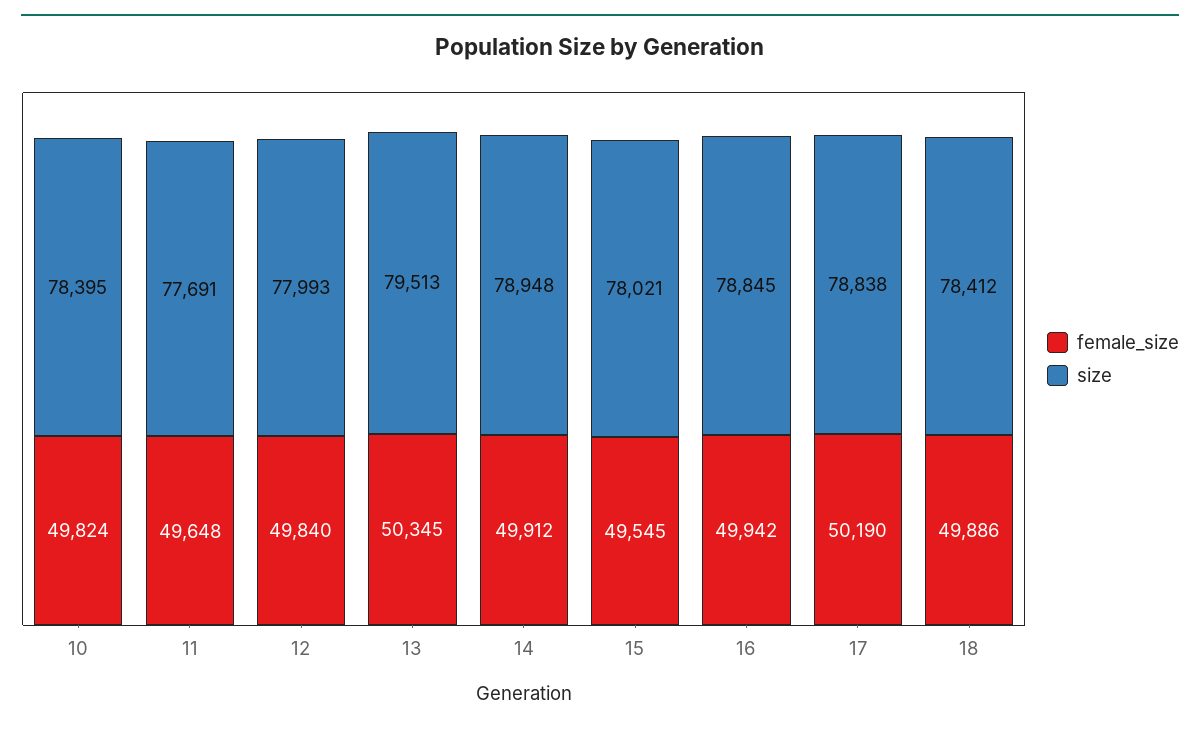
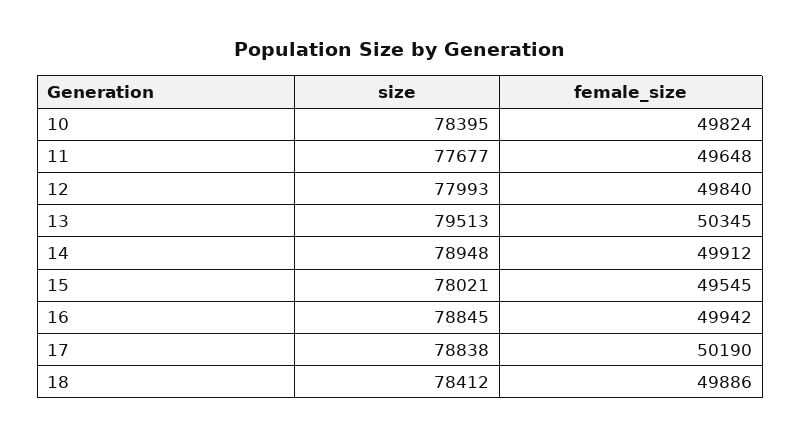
  {
    "female_size": {
      "10": 49824,
      "11": 49648,
      "12": 49840,
      "13": 50345,
      "14": 49912,
      "15": 49545,
      "16": 49942,
      "17": 50190,
      "18": 49886
    },
    "size": {
      "10": 78395,
-     "11": 77691,
+     "11": 77677,
      "12": 77993,
      "13": 79513,
      "14": 78948,
      "15": 78021,
      "16": 78845,
      "17": 78838,
      "18": 78412
    }
  }

